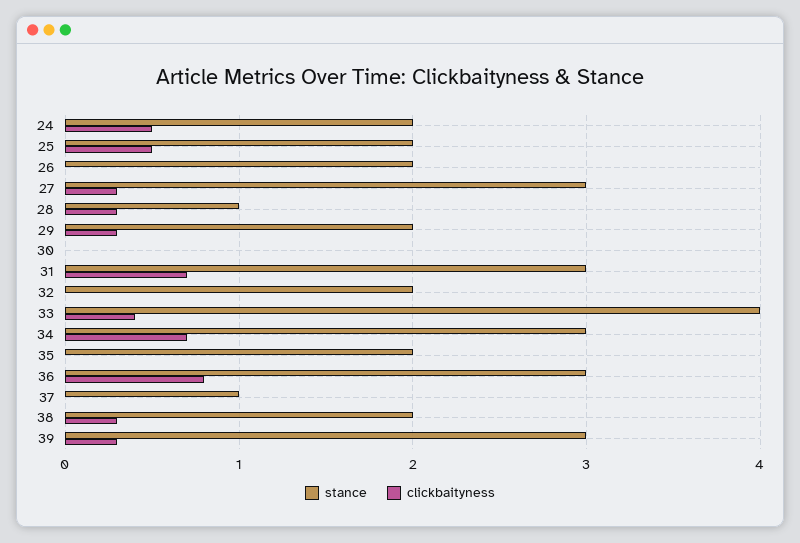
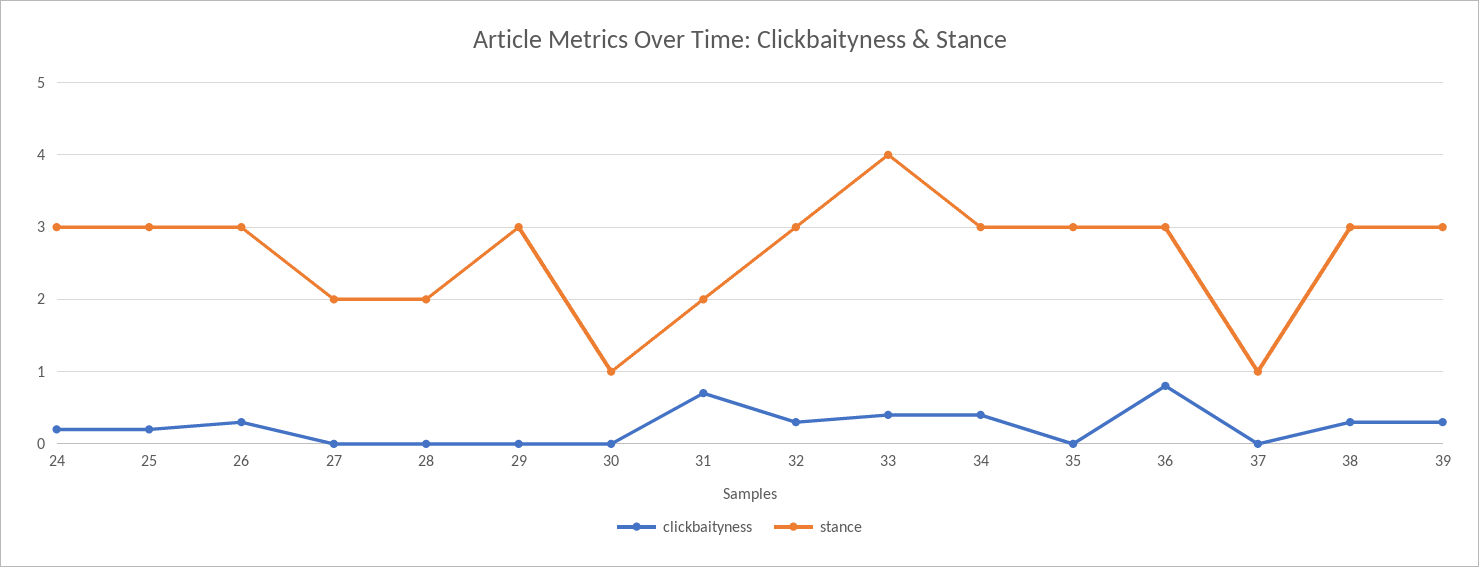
  {
    "stance": {
-     "24": 2,
+     "24": 3,
-     "25": 2,
+     "25": 3,
-     "26": 2,
+     "26": 3,
-     "27": 3,
+     "27": 2,
-     "28": 1,
+     "28": 2,
-     "29": 2,
+     "29": 3,
-     "30": 0,
+     "30": 1,
-     "31": 3,
+     "31": 2,
-     "32": 2,
+     "32": 3,
      "33": 4,
      "34": 3,
-     "35": 2,
+     "35": 3,
      "36": 3,
      "37": 1,
-     "38": 2,
+     "38": 3,
      "39": 3
    },
    "clickbaityness": {
-     "24": 0.5,
+     "24": 0.2,
-     "25": 0.5,
+     "25": 0.2,
-     "26": 0,
+     "26": 0.3,
-     "27": 0.3,
+     "27": 0,
-     "28": 0.3,
+     "28": 0,
-     "29": 0.3,
+     "29": 0,
      "30": 0,
      "31": 0.7,
-     "32": 0,
+     "32": 0.3,
      "33": 0.4,
-     "34": 0.7,
+     "34": 0.4,
      "35": 0,
      "36": 0.8,
      "37": 0,
      "38": 0.3,
      "39": 0.3
    }
  }

